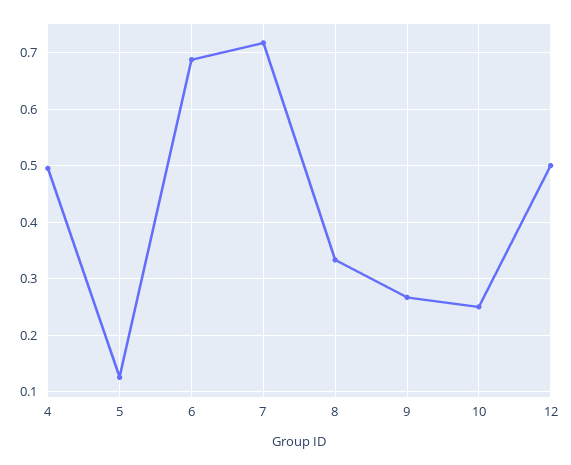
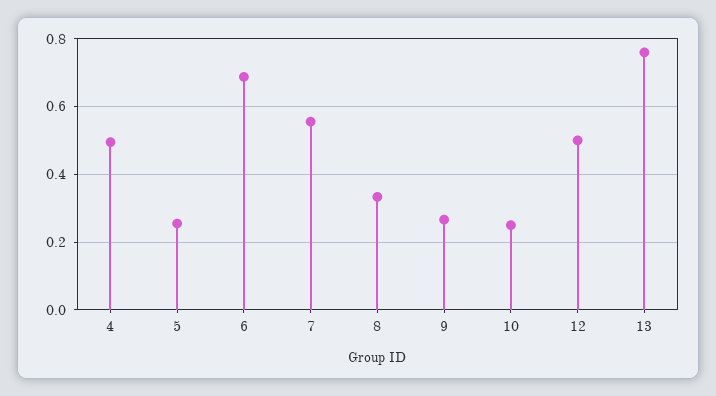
  {
    "4": 0.5,
-   "5": 0.12,
+   "5": 0.26,
    "6": 0.68,
-   "7": 0.72,
+   "7": 0.56,
    "8": 0.34,
    "9": 0.26,
    "10": 0.26,
-   "12": 0.5
+   "12": 0.5,
+   "13": 0.76
  }

